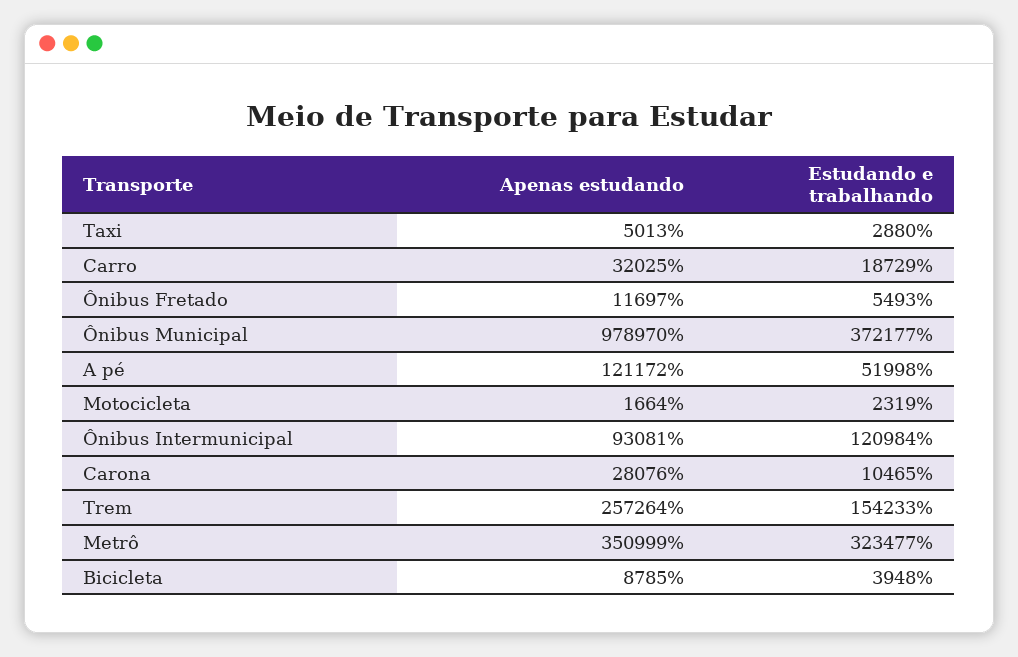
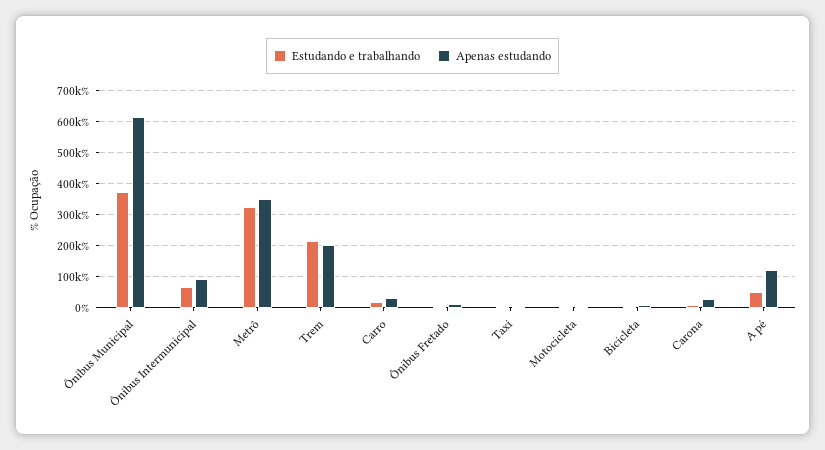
  {
    "Apenas estudando": {
      "Taxi": 5013,
      "Carro": 32025,
      "Ônibus Fretado": 11697,
-     "Ônibus Municipal": 978970,
+     "Ônibus Municipal": 620000,
      "A pé": 121172,
      "Motocicleta": 1664,
      "Ônibus Intermunicipal": 93081,
      "Carona": 28076,
-     "Trem": 257264,
+     "Trem": 200000,
      "Metrô": 350999,
      "Bicicleta": 8785
    },
    "Estudando e trabalhando": {
      "Taxi": 2880,
      "Carro": 18729,
      "Ônibus Fretado": 5493,
      "Ônibus Municipal": 372177,
      "A pé": 51998,
      "Motocicleta": 2319,
-     "Ônibus Intermunicipal": 120984,
+     "Ônibus Intermunicipal": 60000,
      "Carona": 10465,
-     "Trem": 154233,
+     "Trem": 220000,
      "Metrô": 323477,
      "Bicicleta": 3948
    }
  }

